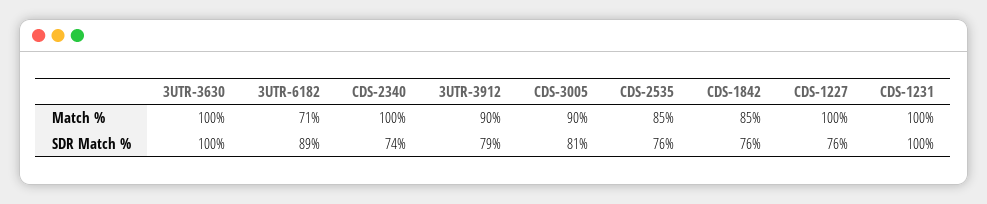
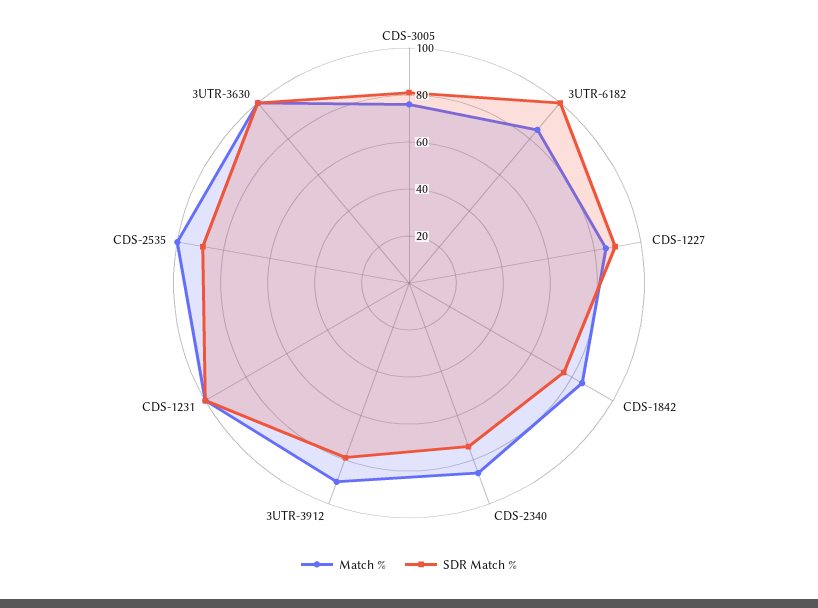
  {
    "Match %": {
      "3UTR-3630": 100,
-     "3UTR-6182": 71,
+     "3UTR-6182": 85,
-     "CDS-2340": 100,
+     "CDS-2340": 85,
      "3UTR-3912": 90,
-     "CDS-3005": 90,
+     "CDS-3005": 75,
-     "CDS-2535": 85,
+     "CDS-2535": 100,
      "CDS-1842": 85,
-     "CDS-1227": 100,
+     "CDS-1227": 85,
      "CDS-1231": 100
    },
    "SDR Match %": {
      "3UTR-3630": 100,
-     "3UTR-6182": 89,
+     "3UTR-6182": 100,
      "CDS-2340": 74,
      "3UTR-3912": 79,
      "CDS-3005": 81,
-     "CDS-2535": 76,
+     "CDS-2535": 90,
      "CDS-1842": 76,
-     "CDS-1227": 76,
+     "CDS-1227": 90,
      "CDS-1231": 100
    }
  }

